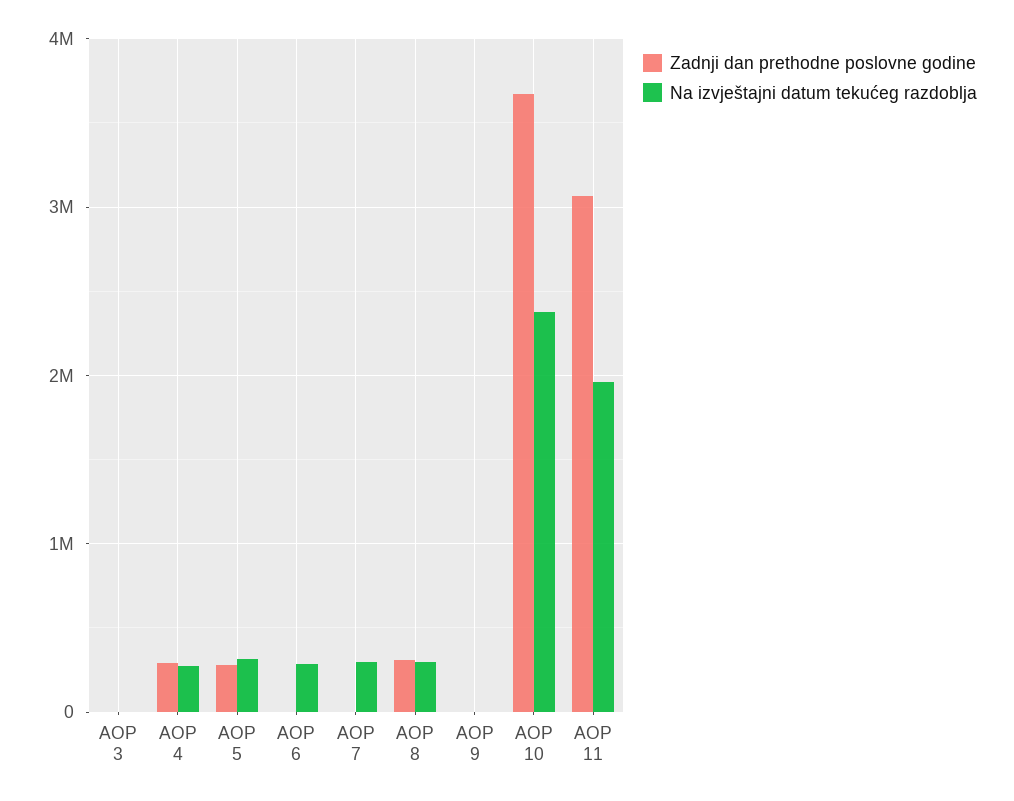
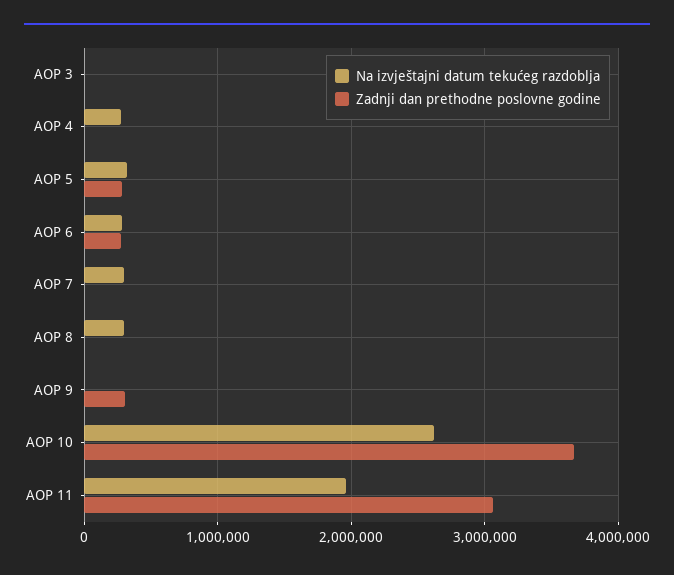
  {
    "Zadnji dan prethodne poslovne godine": {
      "AOP 3": 0,
-     "AOP 4": 300000,
+     "AOP 4": 0,
      "AOP 5": 300000,
-     "AOP 6": 0,
+     "AOP 6": 300000,
      "AOP 7": 0,
-     "AOP 8": 300000,
+     "AOP 8": 0,
-     "AOP 9": 0,
+     "AOP 9": 300000,
      "AOP 10": 3700000,
      "AOP 11": 3100000
    },
    "Na izvještajni datum tekućeg razdoblja": {
      "AOP 3": 0,
      "AOP 4": 300000,
      "AOP 5": 300000,
      "AOP 6": 300000,
      "AOP 7": 300000,
      "AOP 8": 300000,
      "AOP 9": 0,
-     "AOP 10": 2400000,
+     "AOP 10": 2600000,
      "AOP 11": 2000000
    }
  }

